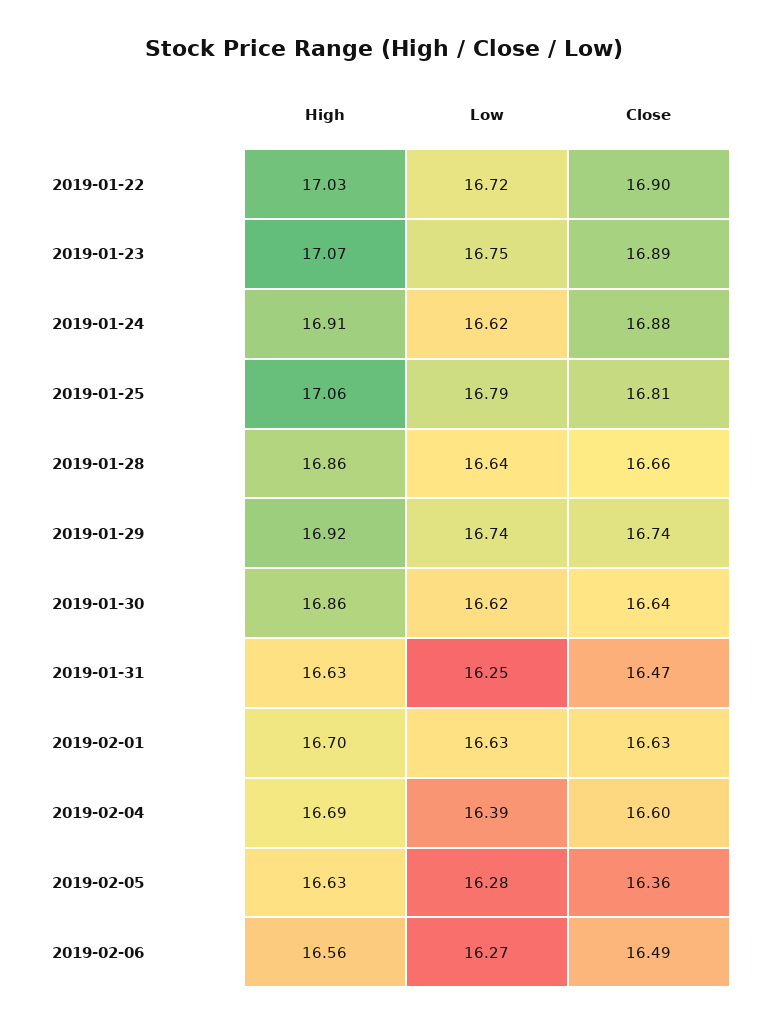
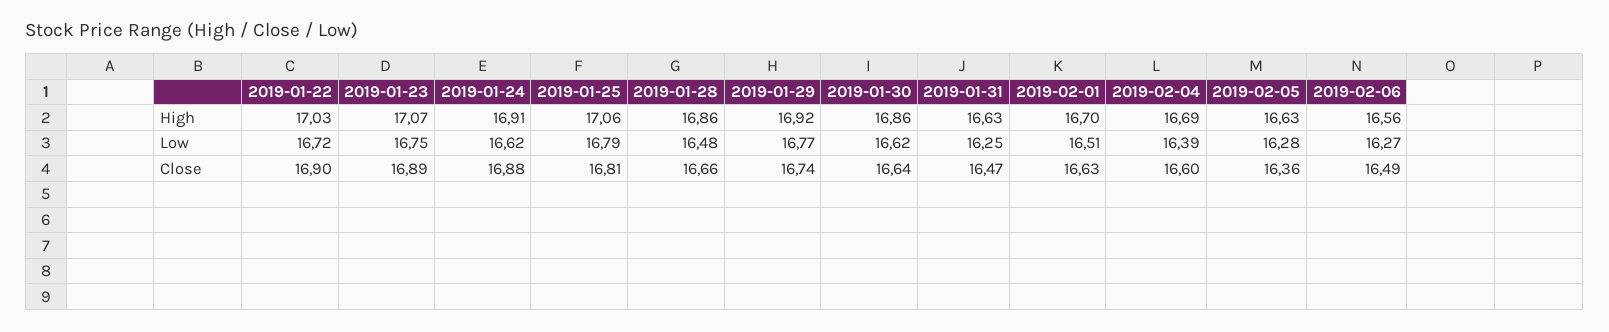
  {
    "High": {
      "2019-01-22": 17.03,
      "2019-01-23": 17.07,
      "2019-01-24": 16.91,
      "2019-01-25": 17.06,
      "2019-01-28": 16.86,
      "2019-01-29": 16.92,
      "2019-01-30": 16.86,
      "2019-01-31": 16.63,
      "2019-02-01": 16.7,
      "2019-02-04": 16.69,
      "2019-02-05": 16.63,
      "2019-02-06": 16.56
    },
    "Low": {
      "2019-01-22": 16.72,
      "2019-01-23": 16.75,
      "2019-01-24": 16.62,
      "2019-01-25": 16.79,
-     "2019-01-28": 16.64,
+     "2019-01-28": 16.48,
-     "2019-01-29": 16.74,
+     "2019-01-29": 16.77,
      "2019-01-30": 16.62,
      "2019-01-31": 16.25,
-     "2019-02-01": 16.63,
+     "2019-02-01": 16.51,
      "2019-02-04": 16.39,
      "2019-02-05": 16.28,
      "2019-02-06": 16.27
    },
    "Close": {
      "2019-01-22": 16.9,
      "2019-01-23": 16.89,
      "2019-01-24": 16.88,
      "2019-01-25": 16.81,
      "2019-01-28": 16.66,
      "2019-01-29": 16.74,
      "2019-01-30": 16.64,
      "2019-01-31": 16.47,
      "2019-02-01": 16.63,
      "2019-02-04": 16.6,
      "2019-02-05": 16.36,
      "2019-02-06": 16.49
    }
  }

